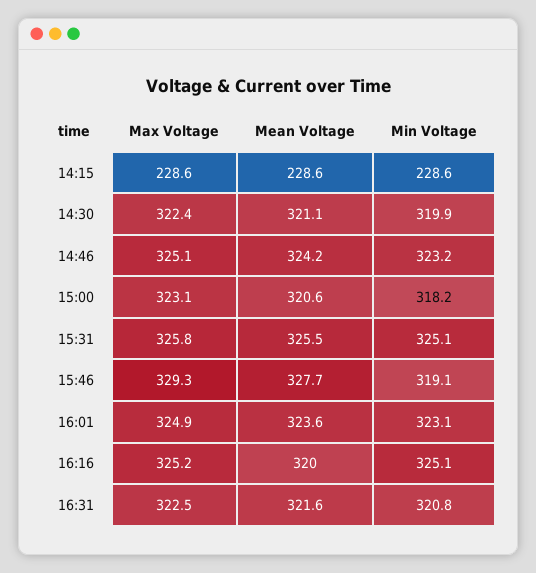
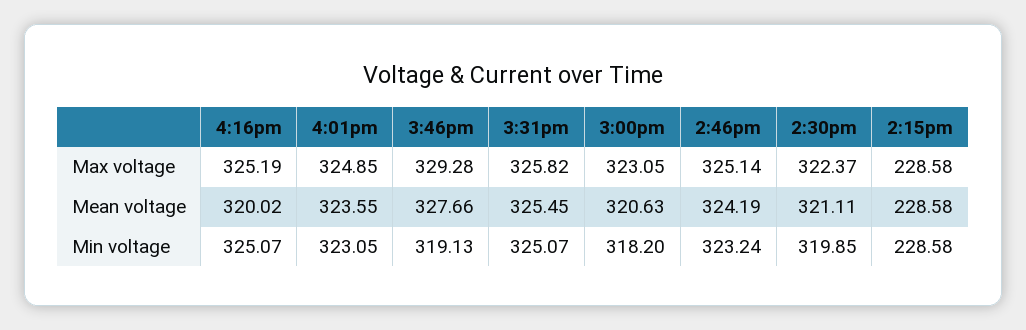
  {
    "Max Voltage": {
      "14:15": 228.58,
      "14:30": 322.37,
      "14:46": 325.14,
      "15:00": 323.05,
      "15:31": 325.82,
      "15:46": 329.28,
      "16:01": 324.85,
-     "16:16": 325.19,
+     "16:16": 325.19
-     "16:31": 322.5
    },
    "Mean Voltage": {
      "14:15": 228.58,
      "14:30": 321.11,
      "14:46": 324.19,
      "15:00": 320.63,
      "15:31": 325.45,
      "15:46": 327.66,
      "16:01": 323.55,
-     "16:16": 320.02,
+     "16:16": 320.02
-     "16:31": 321.6
    },
    "Min Voltage": {
      "14:15": 228.58,
      "14:30": 319.85,
      "14:46": 323.24,
      "15:00": 318.2,
      "15:31": 325.07,
      "15:46": 319.13,
      "16:01": 323.05,
-     "16:16": 325.07,
+     "16:16": 325.07
-     "16:31": 320.8
    }
  }

